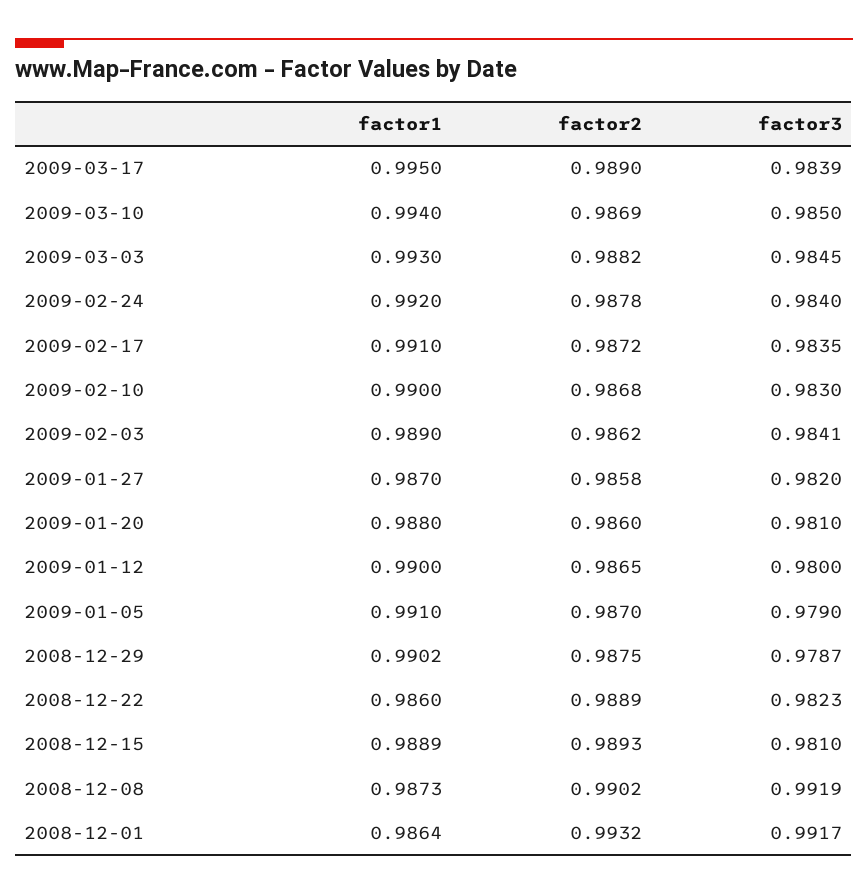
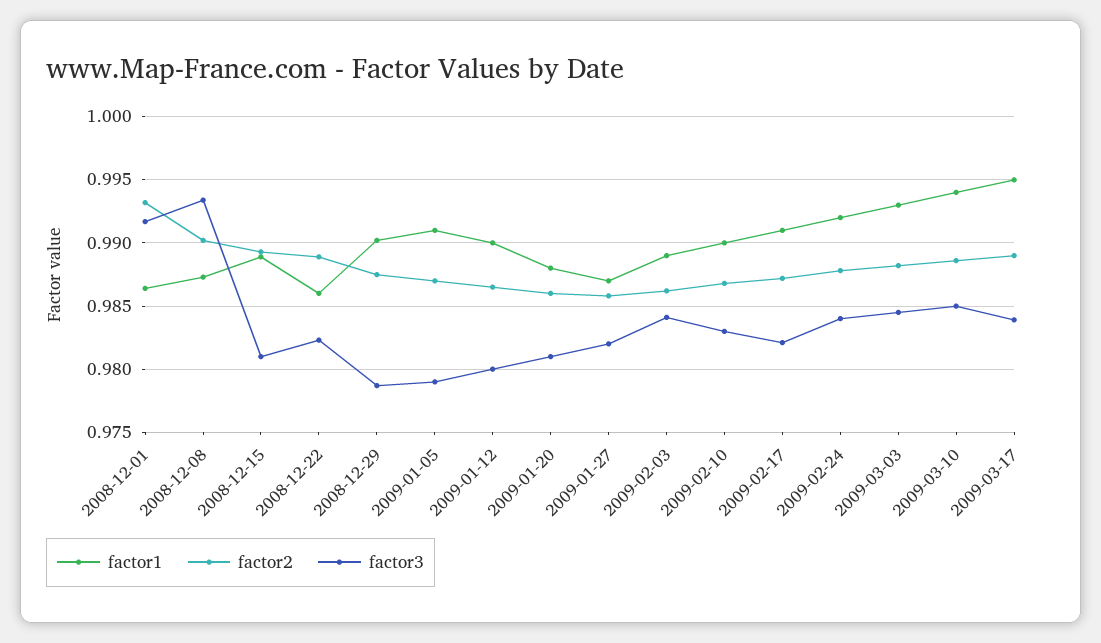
  {
    "factor1": {
      "2009-03-17": 0.995,
      "2009-03-10": 0.994,
      "2009-03-03": 0.993,
      "2009-02-24": 0.992,
      "2009-02-17": 0.991,
      "2009-02-10": 0.99,
      "2009-02-03": 0.989,
      "2009-01-27": 0.987,
      "2009-01-20": 0.988,
      "2009-01-12": 0.99,
      "2009-01-05": 0.991,
      "2008-12-29": 0.9902,
      "2008-12-22": 0.986,
      "2008-12-15": 0.9889,
      "2008-12-08": 0.9873,
      "2008-12-01": 0.9864
    },
    "factor2": {
      "2009-03-17": 0.989,
-     "2009-03-10": 0.9869,
+     "2009-03-10": 0.9885,
      "2009-03-03": 0.9882,
      "2009-02-24": 0.9878,
      "2009-02-17": 0.9872,
      "2009-02-10": 0.9868,
      "2009-02-03": 0.9862,
      "2009-01-27": 0.9858,
      "2009-01-20": 0.986,
      "2009-01-12": 0.9865,
      "2009-01-05": 0.987,
      "2008-12-29": 0.9875,
      "2008-12-22": 0.9889,
      "2008-12-15": 0.9893,
      "2008-12-08": 0.9902,
      "2008-12-01": 0.9932
    },
    "factor3": {
      "2009-03-17": 0.9839,
      "2009-03-10": 0.985,
      "2009-03-03": 0.9845,
      "2009-02-24": 0.984,
-     "2009-02-17": 0.9835,
+     "2009-02-17": 0.982,
      "2009-02-10": 0.983,
      "2009-02-03": 0.9841,
      "2009-01-27": 0.982,
      "2009-01-20": 0.981,
      "2009-01-12": 0.98,
      "2009-01-05": 0.979,
      "2008-12-29": 0.9787,
      "2008-12-22": 0.9823,
      "2008-12-15": 0.981,
-     "2008-12-08": 0.9919,
+     "2008-12-08": 0.9935,
      "2008-12-01": 0.9917
    }
  }

